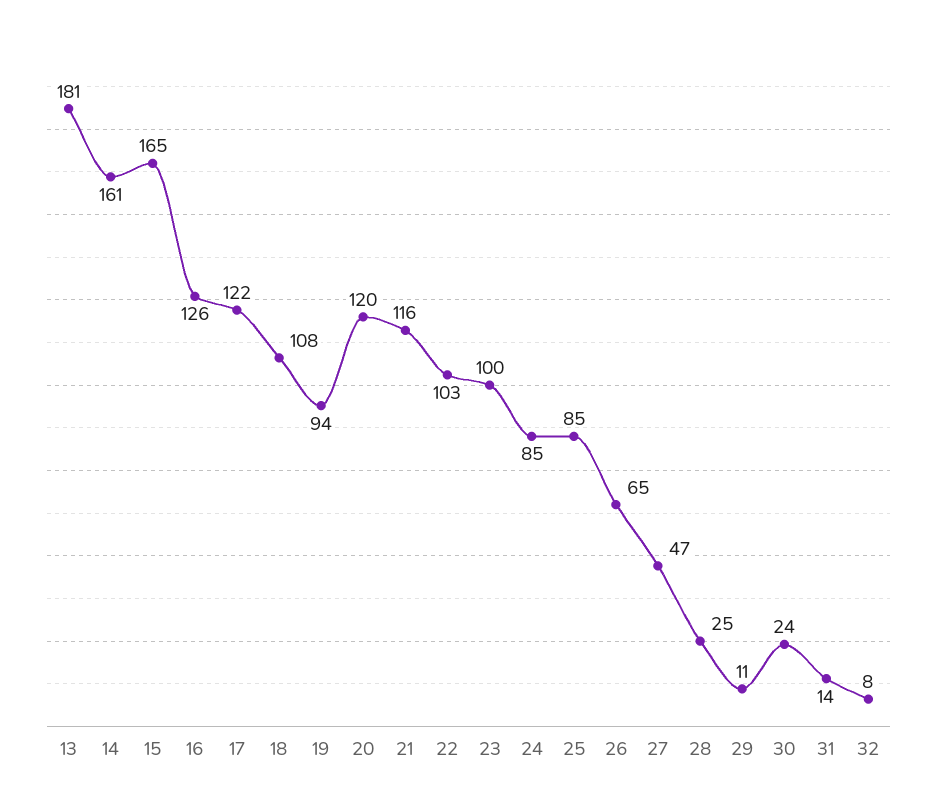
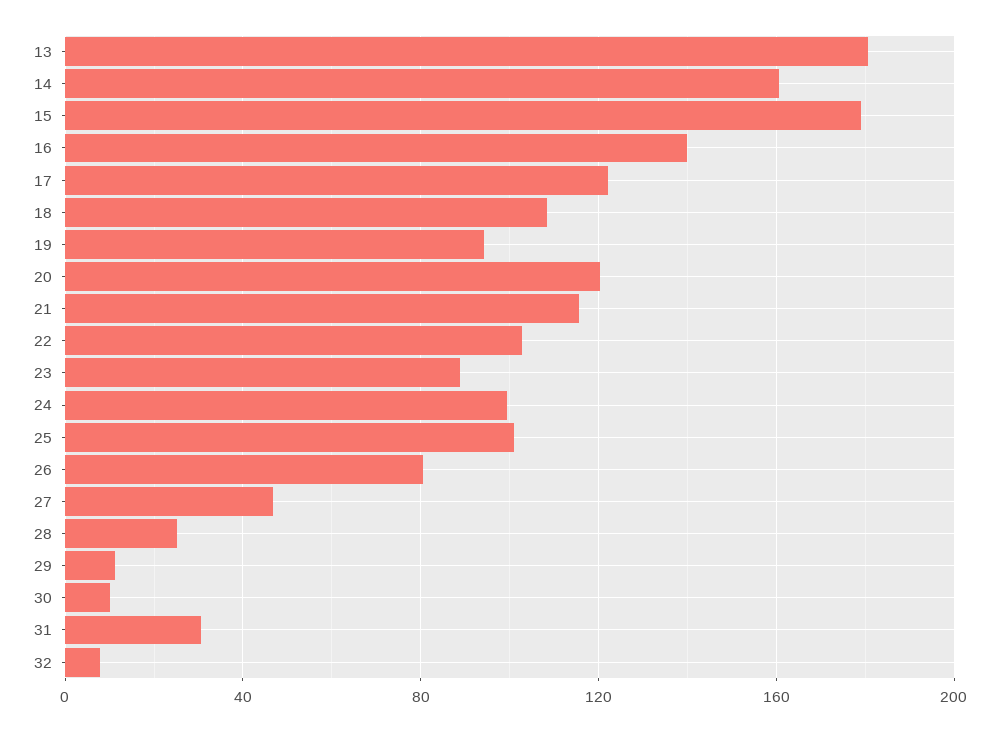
  {
    "13": 181,
    "14": 161,
-   "15": 165,
+   "15": 180,
-   "16": 126,
+   "16": 140,
    "17": 122,
    "18": 108,
    "19": 94,
    "20": 120,
    "21": 116,
    "22": 103,
-   "23": 100,
+   "23": 90,
-   "24": 85,
+   "24": 100,
-   "25": 85,
+   "25": 100,
-   "26": 65,
+   "26": 80,
    "27": 47,
    "28": 25,
    "29": 11,
-   "30": 24,
+   "30": 10,
-   "31": 14,
+   "31": 30,
    "32": 8
  }

